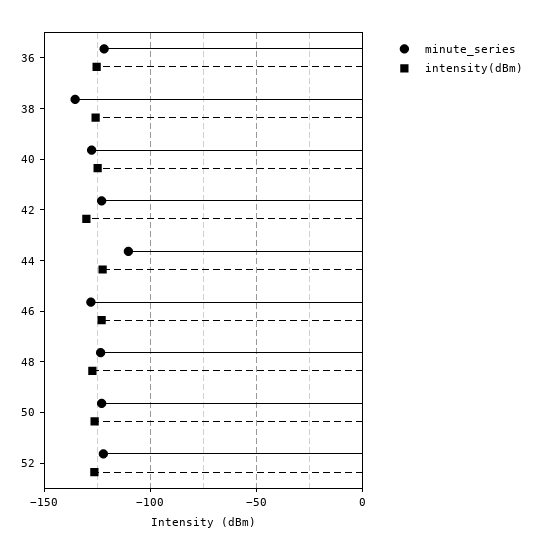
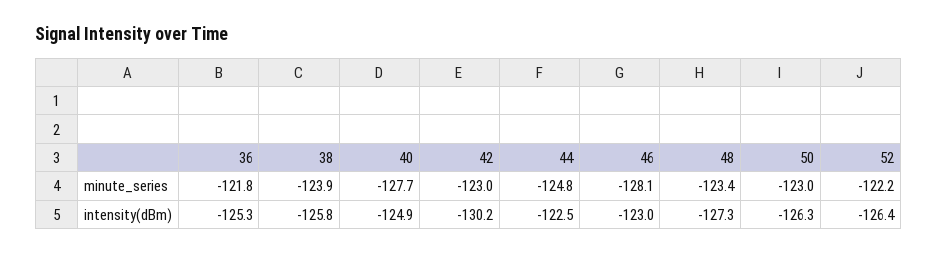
  {
    "minute_series": {
      "36": -121.8,
-     "38": -135,
+     "38": -123.9,
      "40": -127.7,
      "42": -123,
-     "44": -110,
+     "44": -124.8,
      "46": -128.1,
      "48": -123.4,
      "50": -123,
      "52": -122.2
    },
    "intensity(dBm)": {
      "36": -125.3,
      "38": -125.8,
      "40": -124.9,
      "42": -130.2,
      "44": -122.5,
      "46": -123,
      "48": -127.3,
      "50": -126.3,
      "52": -126.4
    }
  }

